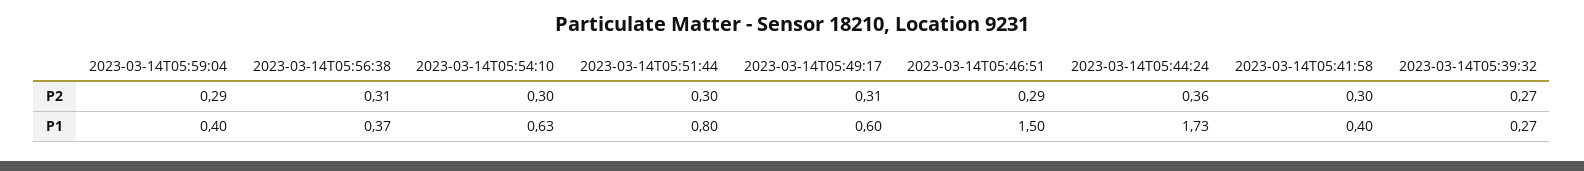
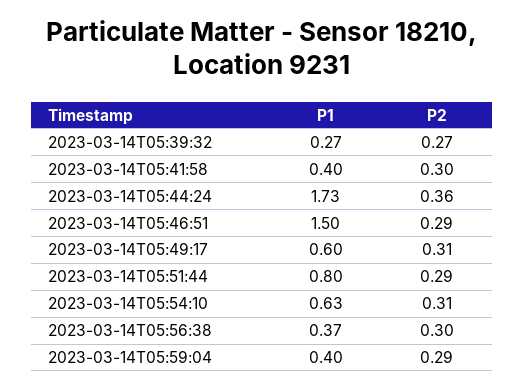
  {
    "2023-03-14T05:59:04": {
      "P2": 0.29,
      "P1": 0.4
    },
    "2023-03-14T05:56:38": {
-     "P2": 0.31,
+     "P2": 0.3,
      "P1": 0.37
    },
    "2023-03-14T05:54:10": {
-     "P2": 0.3,
+     "P2": 0.31,
      "P1": 0.63
    },
    "2023-03-14T05:51:44": {
-     "P2": 0.3,
+     "P2": 0.29,
      "P1": 0.8
    },
    "2023-03-14T05:49:17": {
      "P2": 0.31,
      "P1": 0.6
    },
    "2023-03-14T05:46:51": {
      "P2": 0.29,
      "P1": 1.5
    },
    "2023-03-14T05:44:24": {
      "P2": 0.36,
      "P1": 1.73
    },
    "2023-03-14T05:41:58": {
      "P2": 0.3,
      "P1": 0.4
    },
    "2023-03-14T05:39:32": {
      "P2": 0.27,
      "P1": 0.27
    }
  }

